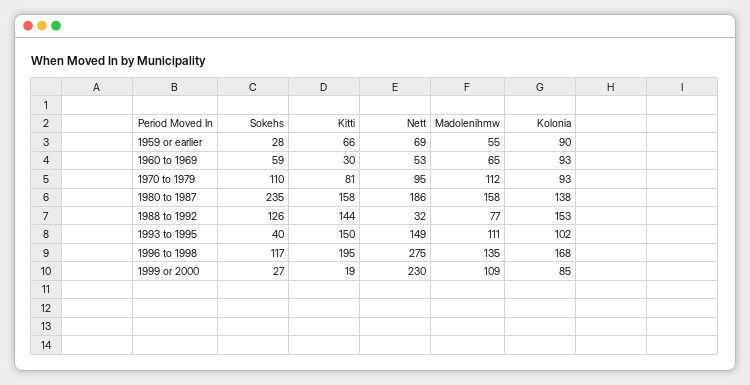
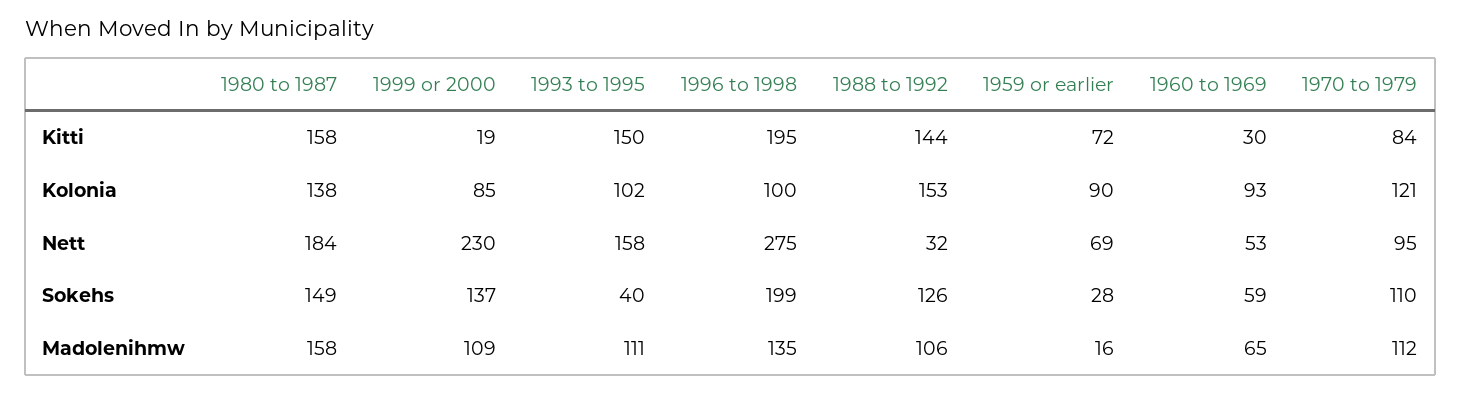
  {
    "Sokehs": {
      "1959 or earlier": 28,
      "1960 to 1969": 59,
      "1970 to 1979": 110,
-     "1980 to 1987": 235,
+     "1980 to 1987": 149,
      "1988 to 1992": 126,
      "1993 to 1995": 40,
-     "1996 to 1998": 117,
+     "1996 to 1998": 199,
-     "1999 or 2000": 27
+     "1999 or 2000": 137
    },
    "Kitti": {
-     "1959 or earlier": 66,
+     "1959 or earlier": 72,
      "1960 to 1969": 30,
-     "1970 to 1979": 81,
+     "1970 to 1979": 84,
      "1980 to 1987": 158,
      "1988 to 1992": 144,
      "1993 to 1995": 150,
      "1996 to 1998": 195,
      "1999 or 2000": 19
    },
    "Nett": {
      "1959 or earlier": 69,
      "1960 to 1969": 53,
      "1970 to 1979": 95,
-     "1980 to 1987": 186,
+     "1980 to 1987": 184,
      "1988 to 1992": 32,
-     "1993 to 1995": 149,
+     "1993 to 1995": 158,
      "1996 to 1998": 275,
      "1999 or 2000": 230
    },
    "Madolenihmw": {
-     "1959 or earlier": 55,
+     "1959 or earlier": 16,
      "1960 to 1969": 65,
      "1970 to 1979": 112,
      "1980 to 1987": 158,
-     "1988 to 1992": 77,
+     "1988 to 1992": 106,
      "1993 to 1995": 111,
      "1996 to 1998": 135,
      "1999 or 2000": 109
    },
    "Kolonia": {
      "1959 or earlier": 90,
      "1960 to 1969": 93,
-     "1970 to 1979": 93,
+     "1970 to 1979": 121,
      "1980 to 1987": 138,
      "1988 to 1992": 153,
      "1993 to 1995": 102,
-     "1996 to 1998": 168,
+     "1996 to 1998": 100,
      "1999 or 2000": 85
    }
  }

